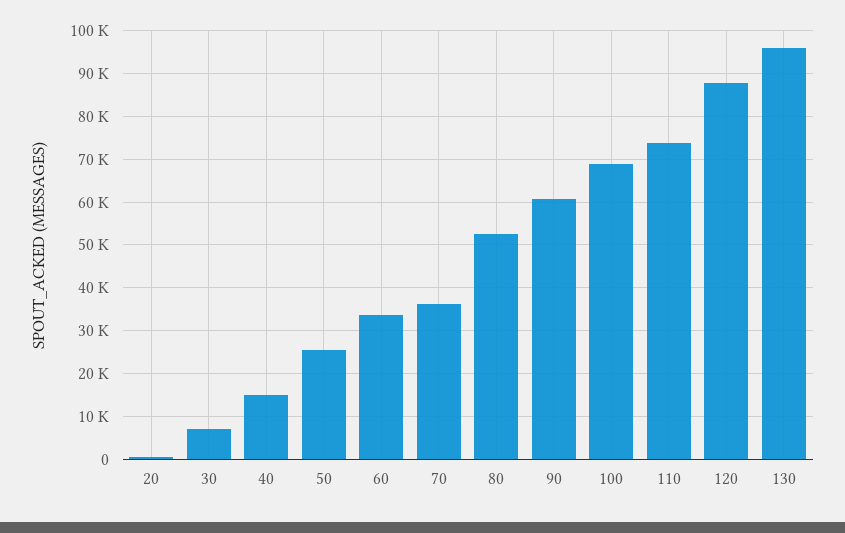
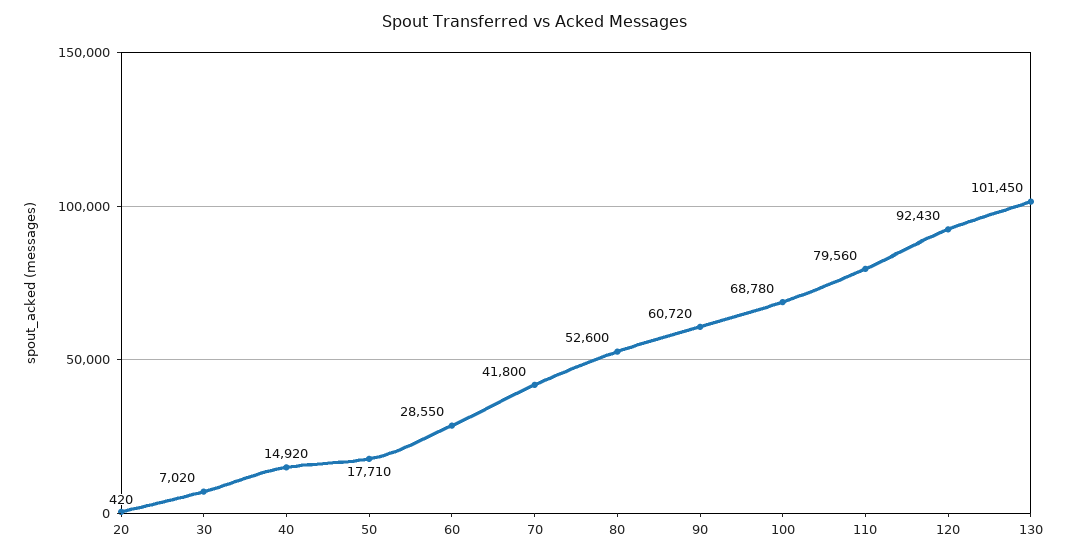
  {
    "20": 420,
    "30": 7020,
    "40": 14920,
-   "50": 26000,
+   "50": 17710,
-   "60": 34000,
+   "60": 28550,
-   "70": 36000,
+   "70": 41800,
    "80": 52600,
    "90": 60720,
    "100": 68780,
-   "110": 74000,
+   "110": 79560,
-   "120": 88000,
+   "120": 92430,
-   "130": 96000
+   "130": 101450
  }

